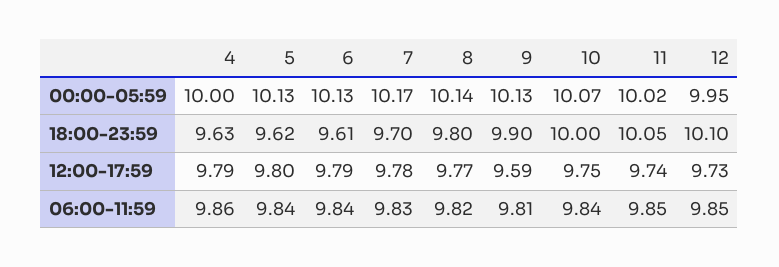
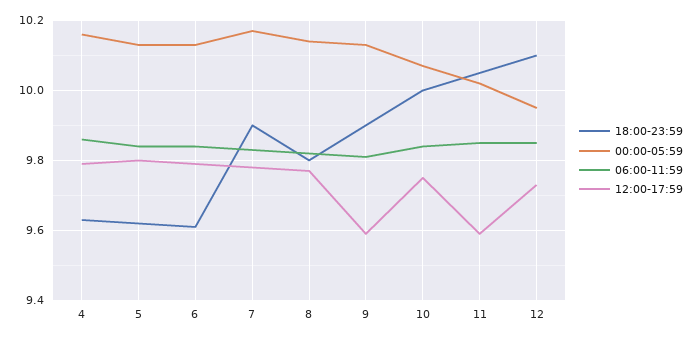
  {
    "00:00-05:59": {
-     "4": 10,
+     "4": 10.15,
      "5": 10.13,
      "6": 10.13,
      "7": 10.17,
      "8": 10.14,
      "9": 10.13,
      "10": 10.07,
      "11": 10.02,
      "12": 9.95
    },
    "18:00-23:59": {
      "4": 9.63,
      "5": 9.62,
      "6": 9.61,
-     "7": 9.7,
+     "7": 9.9,
      "8": 9.8,
      "9": 9.9,
      "10": 10,
      "11": 10.05,
      "12": 10.1
    },
    "12:00-17:59": {
      "4": 9.79,
      "5": 9.8,
      "6": 9.79,
      "7": 9.78,
      "8": 9.77,
      "9": 9.59,
      "10": 9.75,
-     "11": 9.74,
+     "11": 9.6,
      "12": 9.73
    },
    "06:00-11:59": {
      "4": 9.86,
      "5": 9.84,
      "6": 9.84,
      "7": 9.83,
      "8": 9.82,
      "9": 9.81,
      "10": 9.84,
      "11": 9.85,
      "12": 9.85
    }
  }

